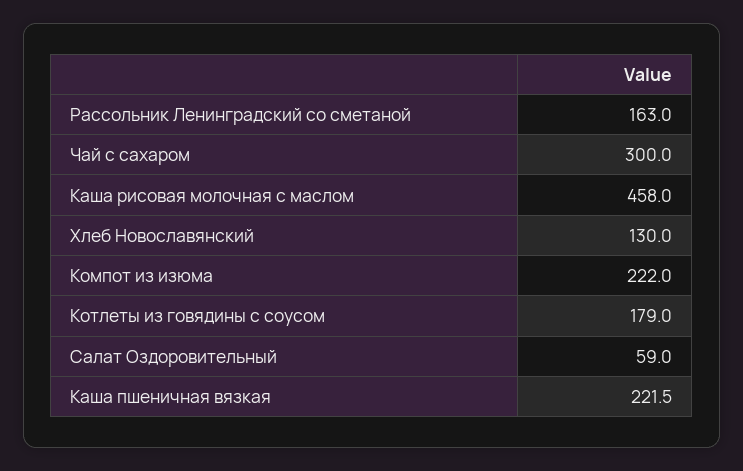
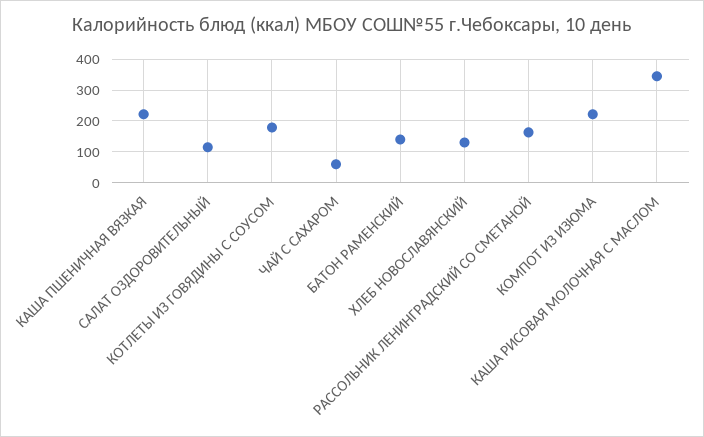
  {
    "Рассольник Ленинградский со сметаной": 163,
-   "Чай с сахаром": 300,
+   "Чай с сахаром": 60,
-   "Каша рисовая молочная с маслом": 458,
+   "Каша рисовая молочная с маслом": 340,
    "Хлеб Новославянский": 130,
    "Компот из изюма": 222,
    "Котлеты из говядины с соусом": 179,
-   "Салат Оздоровительный": 59,
+   "Салат Оздоровительный": 120,
-   "Каша пшеничная вязкая": 221.5
+   "Каша пшеничная вязкая": 221.5,
+   "БАТОН РАМЕНСКИЙ": 140
  }

